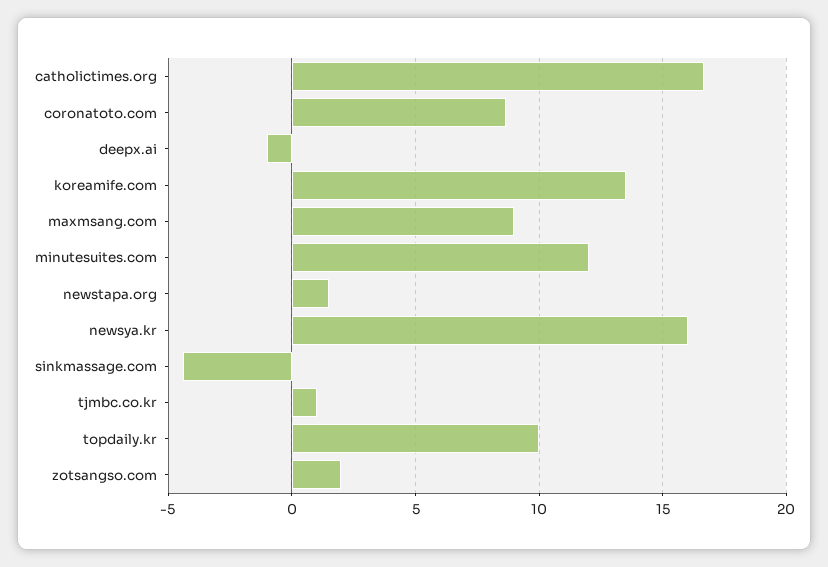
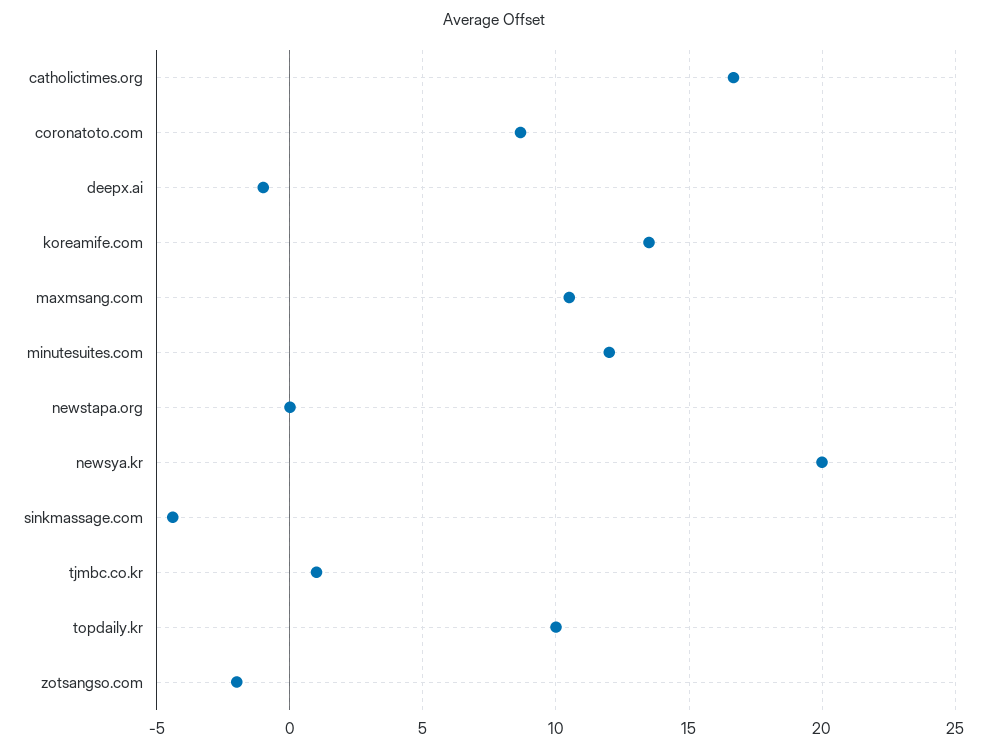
  {
    "catholictimes.org": 16.5,
    "coronatoto.com": 8.5,
    "deepx.ai": -1,
    "koreamife.com": 13.5,
-   "maxmsang.com": 9,
+   "maxmsang.com": 10.5,
    "minutesuites.com": 12,
-   "newstapa.org": 1.5,
+   "newstapa.org": 0,
-   "newsya.kr": 16,
+   "newsya.kr": 20,
    "sinkmassage.com": -4.5,
    "tjmbc.co.kr": 1,
    "topdaily.kr": 10,
-   "zotsangso.com": 2
+   "zotsangso.com": -2
  }

